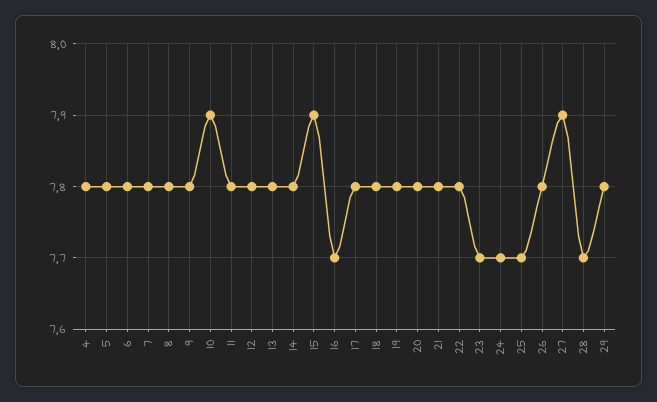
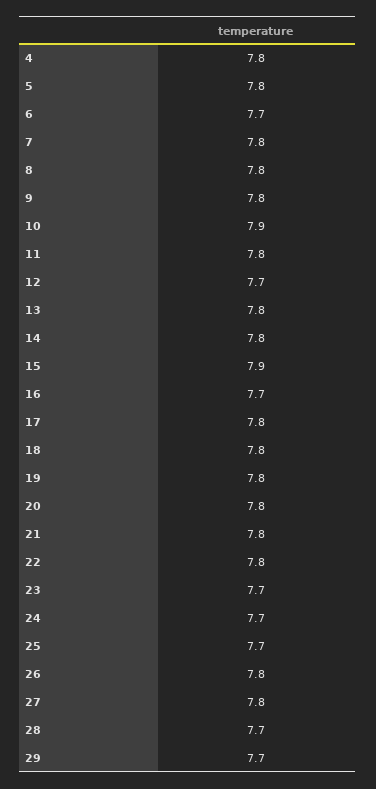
  {
    "4": 7.8,
    "5": 7.8,
-   "6": 7.8,
+   "6": 7.7,
    "7": 7.8,
    "8": 7.8,
    "9": 7.8,
    "10": 7.9,
    "11": 7.8,
-   "12": 7.8,
+   "12": 7.7,
    "13": 7.8,
    "14": 7.8,
    "15": 7.9,
    "16": 7.7,
    "17": 7.8,
    "18": 7.8,
    "19": 7.8,
    "20": 7.8,
    "21": 7.8,
    "22": 7.8,
    "23": 7.7,
    "24": 7.7,
    "25": 7.7,
    "26": 7.8,
-   "27": 7.9,
+   "27": 7.8,
    "28": 7.7,
-   "29": 7.8
+   "29": 7.7
  }

